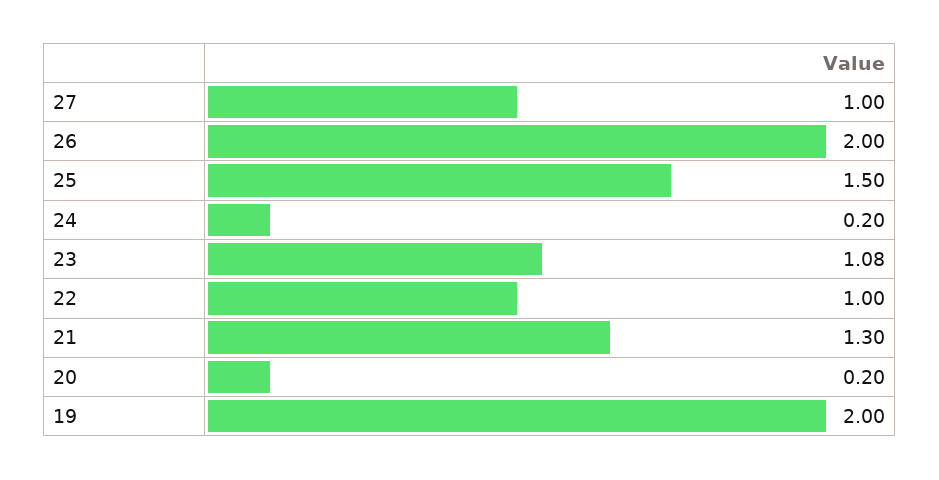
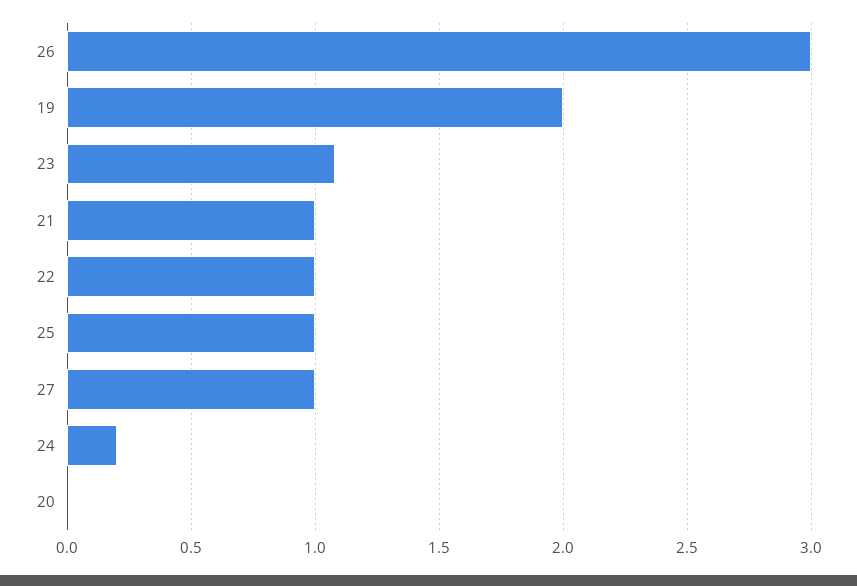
  {
    "27": 1,
-   "26": 2,
+   "26": 3,
-   "25": 1.5,
+   "25": 1,
    "24": 0.2,
    "23": 1.08,
    "22": 1,
-   "21": 1.3,
+   "21": 1,
-   "20": 0.2,
+   "20": 0,
    "19": 2
  }

